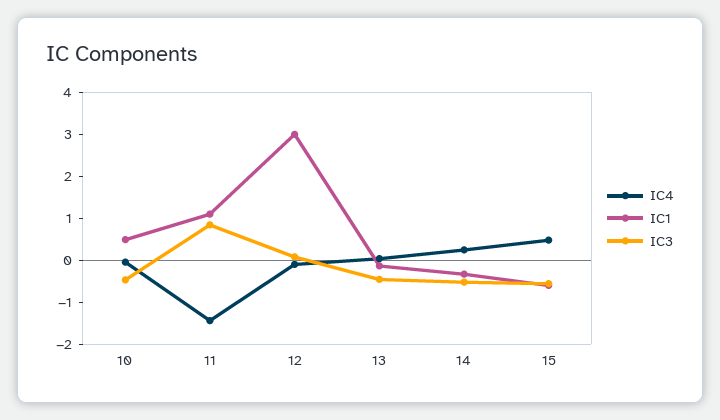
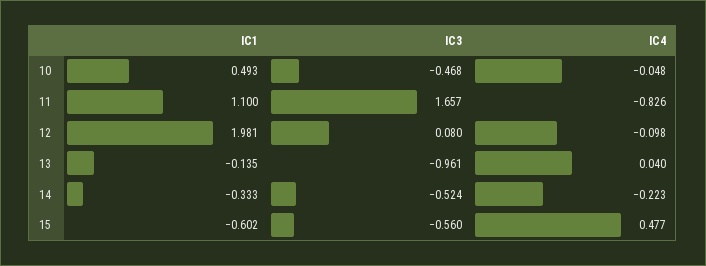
  {
    "IC4": {
      "10": -0.048,
-     "11": -1.4,
+     "11": -0.826,
      "12": -0.098,
      "13": 0.04,
-     "14": 0.2,
+     "14": -0.223,
      "15": 0.477
    },
    "IC1": {
      "10": 0.493,
      "11": 1.1,
-     "12": 3,
+     "12": 1.981,
      "13": -0.135,
      "14": -0.333,
      "15": -0.602
    },
    "IC3": {
      "10": -0.468,
-     "11": 0.8,
+     "11": 1.657,
      "12": 0.08,
-     "13": -0.4,
+     "13": -0.961,
      "14": -0.524,
      "15": -0.56
    }
  }

